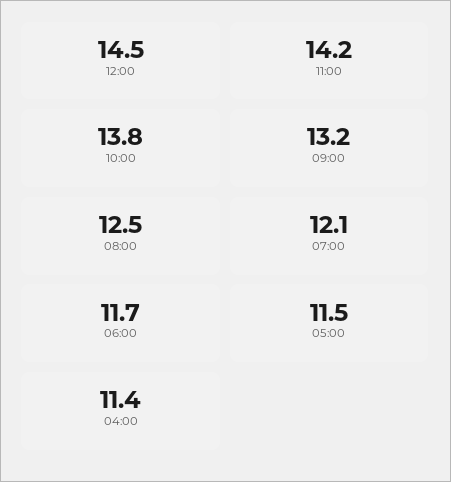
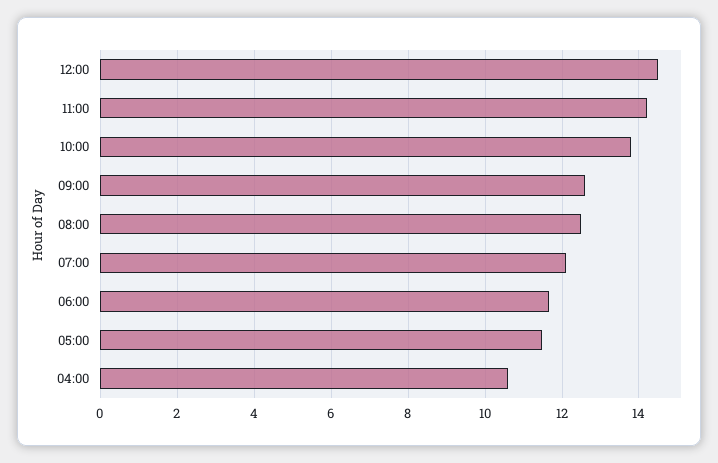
  {
    "12:00": 14.5,
    "11:00": 14.2,
    "10:00": 13.8,
-   "09:00": 13.2,
+   "09:00": 12.6,
    "08:00": 12.5,
    "07:00": 12.1,
    "06:00": 11.7,
    "05:00": 11.5,
-   "04:00": 11.4
+   "04:00": 10.6
  }

